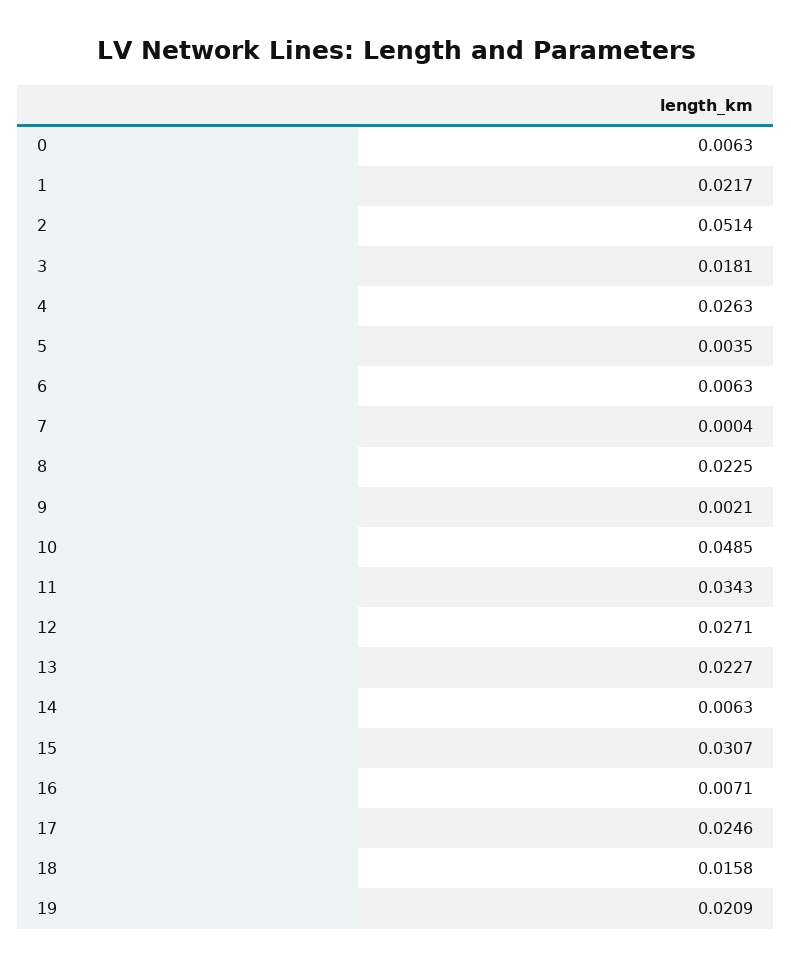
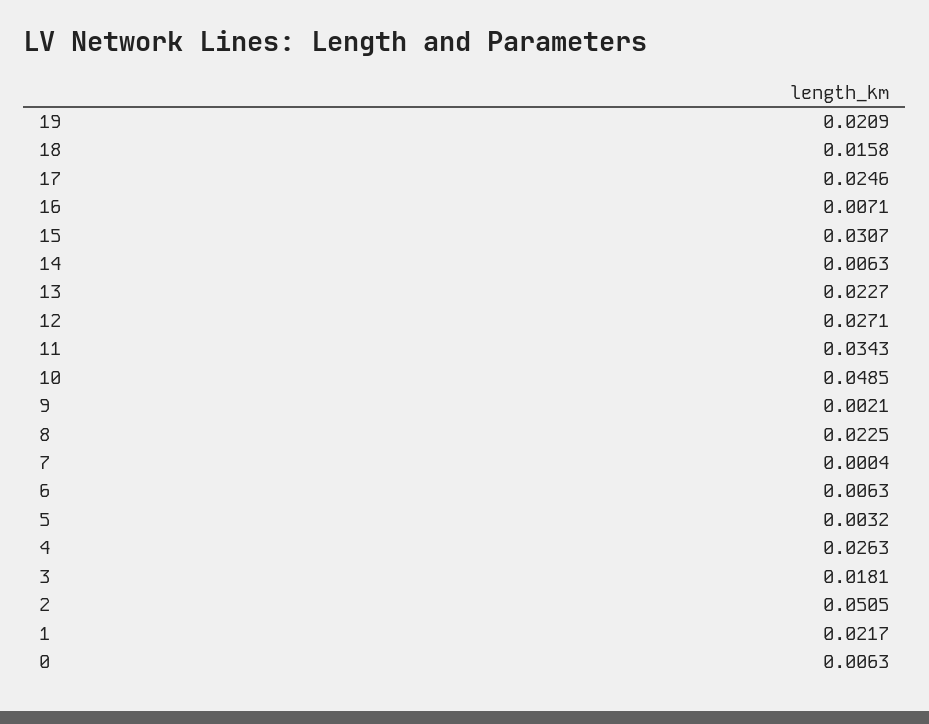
  {
    "0": 0.0063,
    "1": 0.0217,
-   "2": 0.0514,
+   "2": 0.0505,
    "3": 0.0181,
    "4": 0.0263,
-   "5": 0.0035,
+   "5": 0.0032,
    "6": 0.0063,
    "7": 0.0004,
    "8": 0.0225,
    "9": 0.0021,
    "10": 0.0485,
    "11": 0.0343,
    "12": 0.0271,
    "13": 0.0227,
    "14": 0.0063,
    "15": 0.0307,
    "16": 0.0071,
    "17": 0.0246,
    "18": 0.0158,
    "19": 0.0209
  }

